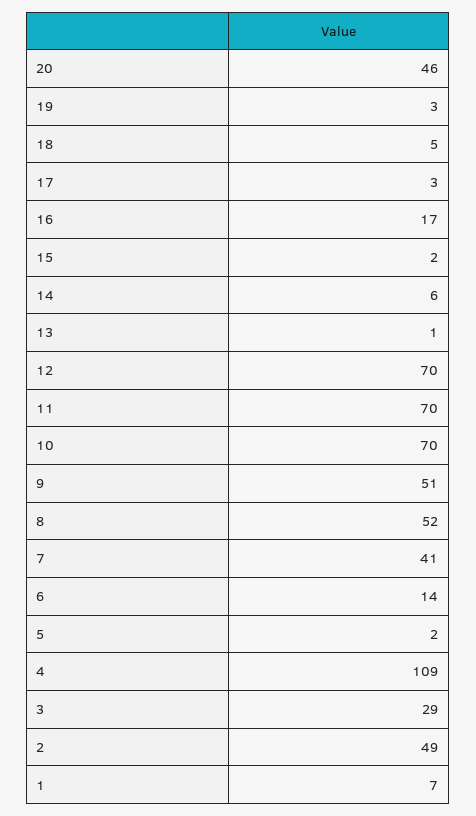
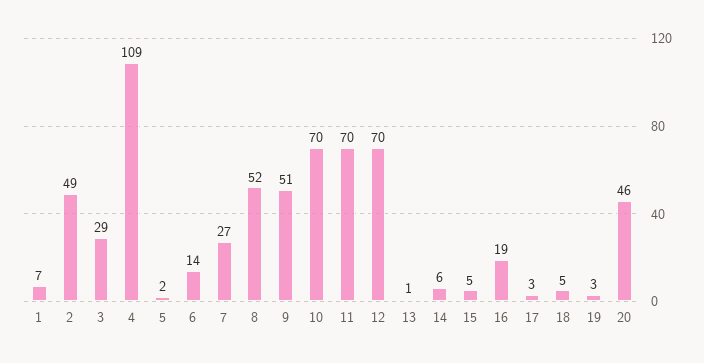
  {
    "20": 46,
    "19": 3,
    "18": 5,
    "17": 3,
-   "16": 17,
+   "16": 19,
-   "15": 2,
+   "15": 5,
    "14": 6,
    "13": 1,
    "12": 70,
    "11": 70,
    "10": 70,
    "9": 51,
    "8": 52,
-   "7": 41,
+   "7": 27,
    "6": 14,
    "5": 2,
    "4": 109,
    "3": 29,
    "2": 49,
    "1": 7
  }

